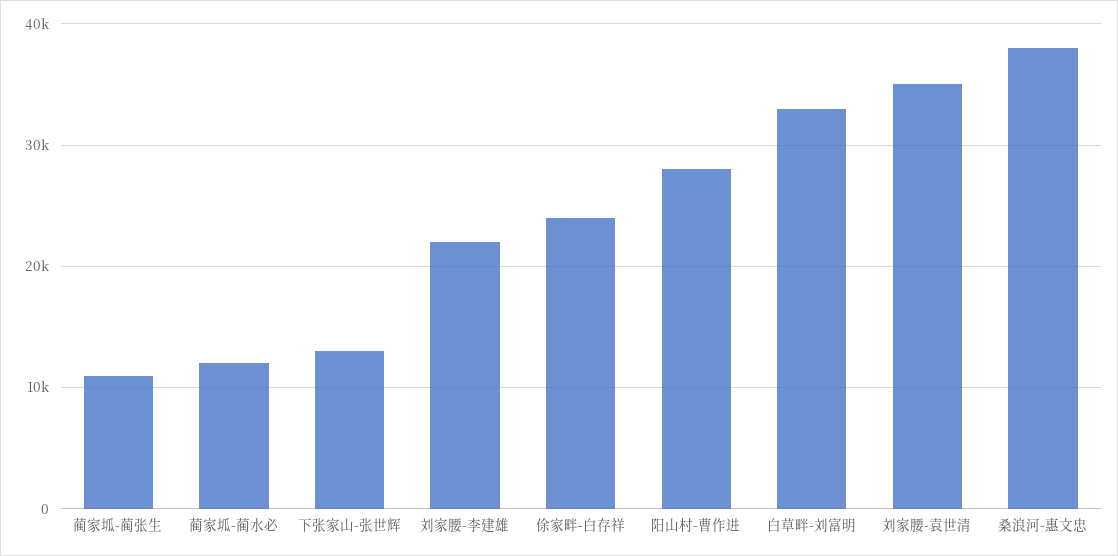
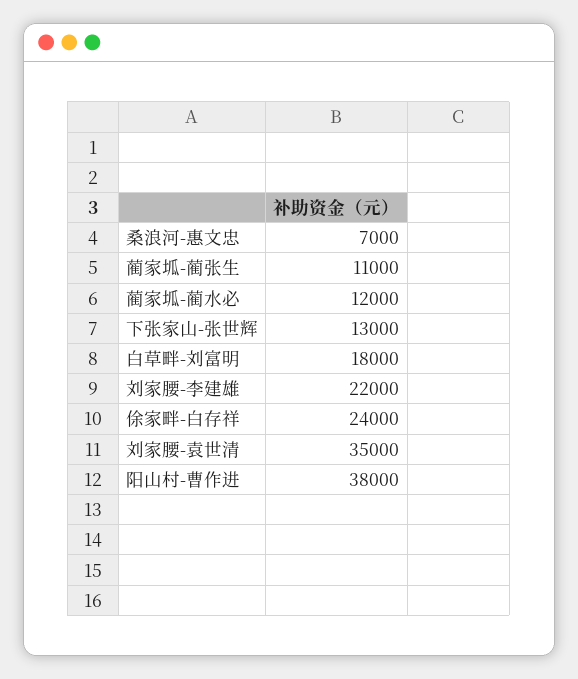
  {
    "蔺家坬-蔺张生": 11000,
    "蔺家坬-蔺水必": 12000,
    "下张家山-张世辉": 13000,
    "刘家腰-李建雄": 22000,
    "俆家畔-白存祥": 24000,
-   "阳山村-曹作进": 28000,
+   "阳山村-曹作进": 38000,
-   "白草畔-刘富明": 33000,
+   "白草畔-刘富明": 18000,
    "刘家腰-袁世清": 35000,
-   "桑浪河-惠文忠": 38000
+   "桑浪河-惠文忠": 7000
  }

